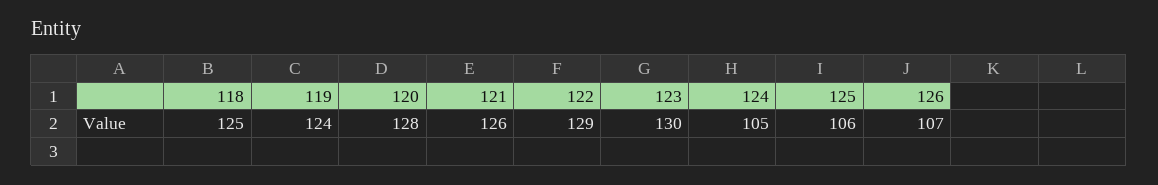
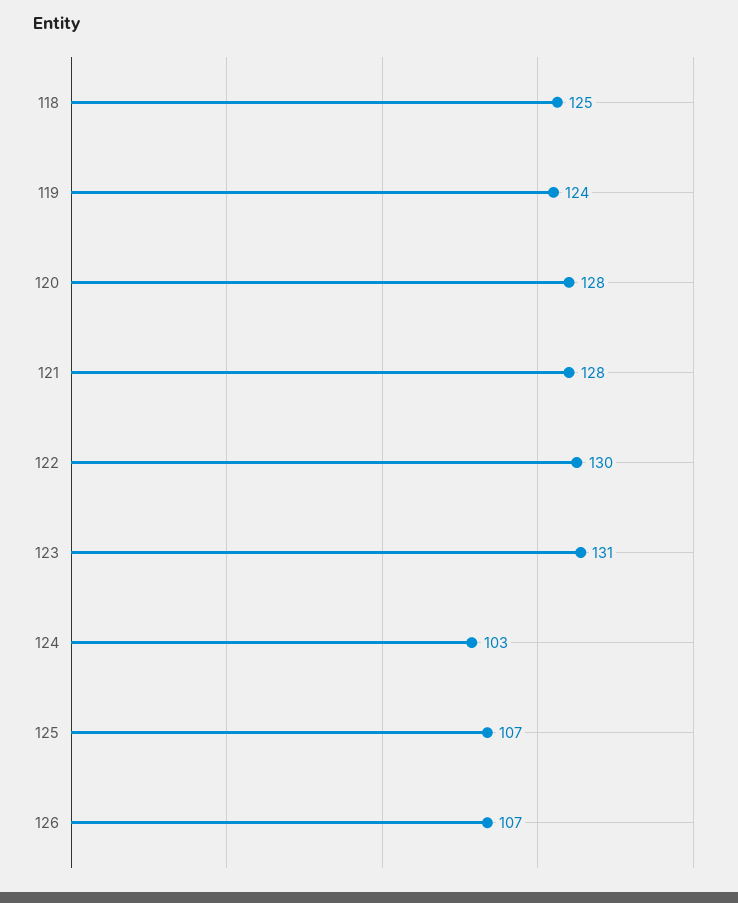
  {
    "118": 125,
    "119": 124,
    "120": 128,
-   "121": 126,
+   "121": 128,
-   "122": 129,
+   "122": 130,
-   "123": 130,
+   "123": 131,
-   "124": 105,
+   "124": 103,
-   "125": 106,
+   "125": 107,
    "126": 107
  }

